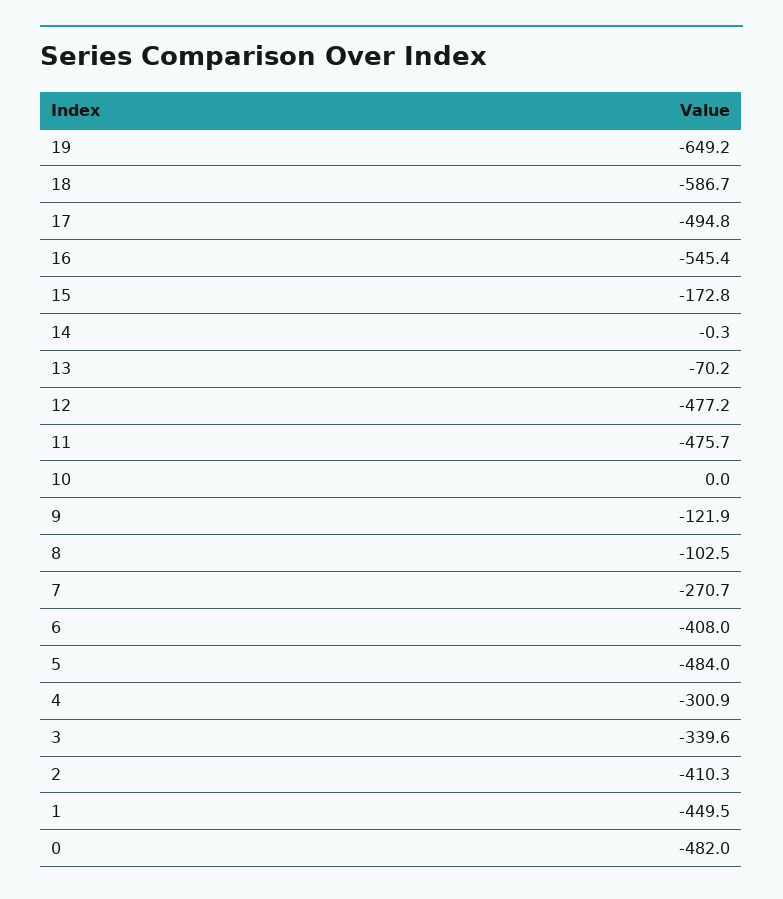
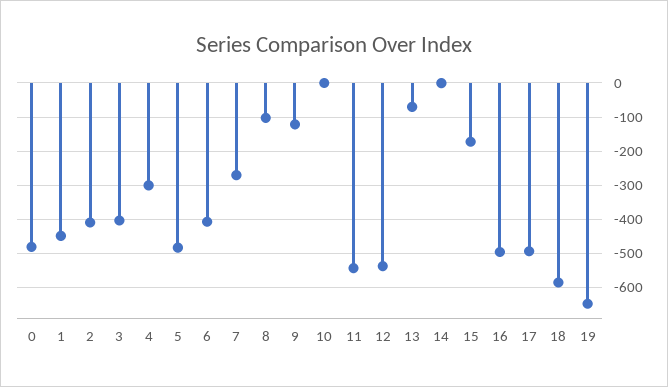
  {
    "19": -649.2,
    "18": -586.7,
    "17": -494.8,
-   "16": -545.4,
+   "16": -500,
    "15": -172.8,
    "14": -0.3,
    "13": -70.2,
-   "12": -477.2,
+   "12": -540,
-   "11": -475.7,
+   "11": -540,
    "10": 0,
    "9": -121.9,
    "8": -102.5,
    "7": -270.7,
    "6": -408,
    "5": -484,
    "4": -300.9,
-   "3": -339.6,
+   "3": -400,
    "2": -410.3,
    "1": -449.5,
    "0": -482
  }

